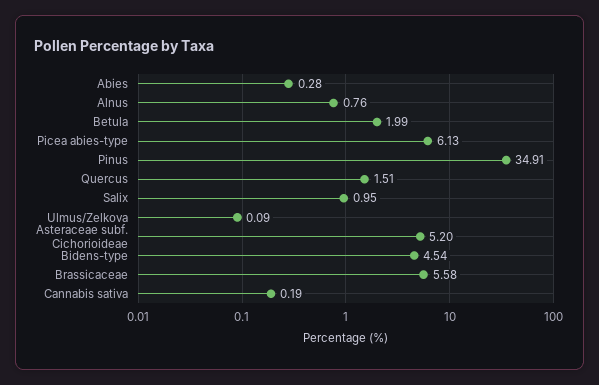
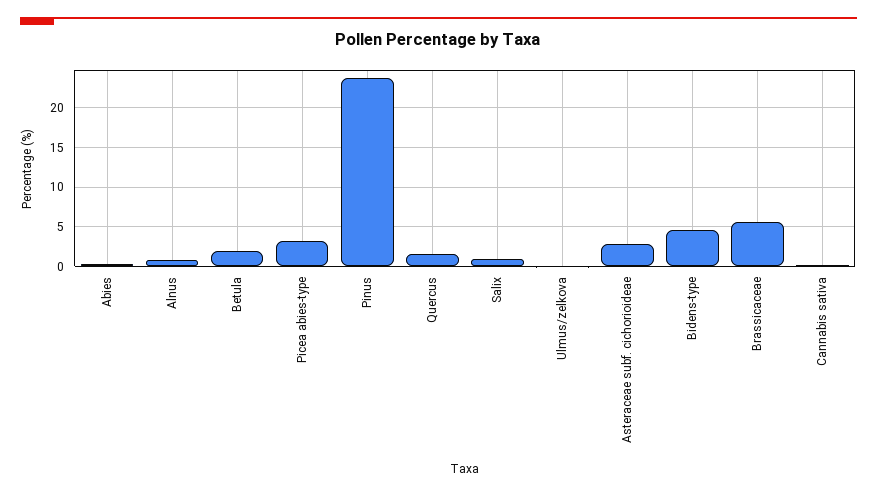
  {
    "Abies": 0.28,
    "Alnus": 0.76,
    "Betula": 1.99,
-   "Picea abies-type": 6.13,
+   "Picea abies-type": 3,
-   "Pinus": 34.91,
+   "Pinus": 24,
    "Quercus": 1.51,
    "Salix": 0.95,
    "Ulmus/Zelkova": 0.09,
-   "Asteraceae subf. Cichorioideae": 5.2,
+   "Asteraceae subf. Cichorioideae": 3,
    "Bidens-type": 4.54,
    "Brassicaceae": 5.58,
    "Cannabis sativa": 0.19
  }

